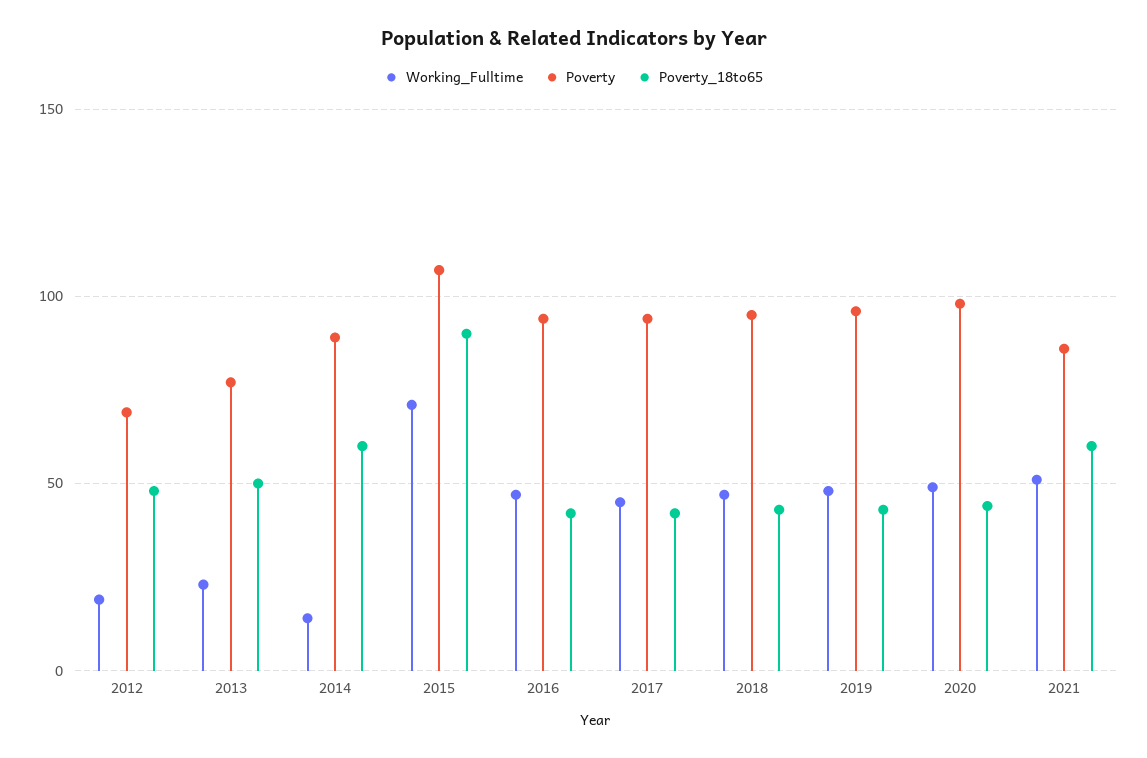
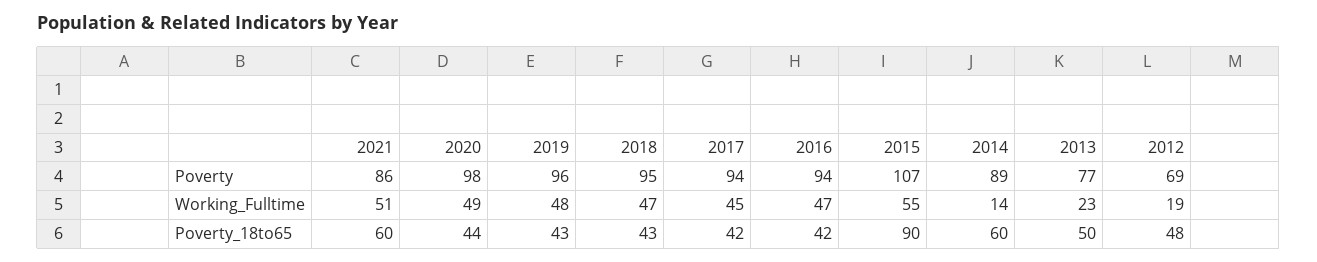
  {
    "Working_Fulltime": {
      "2012": 19,
      "2013": 23,
      "2014": 14,
-     "2015": 70,
+     "2015": 55,
      "2016": 47,
      "2017": 45,
      "2018": 47,
      "2019": 48,
      "2020": 49,
      "2021": 51
    },
    "Poverty": {
      "2012": 69,
      "2013": 77,
      "2014": 89,
      "2015": 107,
      "2016": 94,
      "2017": 94,
      "2018": 95,
      "2019": 96,
      "2020": 98,
      "2021": 86
    },
    "Poverty_18to65": {
      "2012": 48,
      "2013": 50,
      "2014": 60,
      "2015": 90,
      "2016": 42,
      "2017": 42,
      "2018": 43,
      "2019": 43,
      "2020": 44,
      "2021": 60
    }
  }

